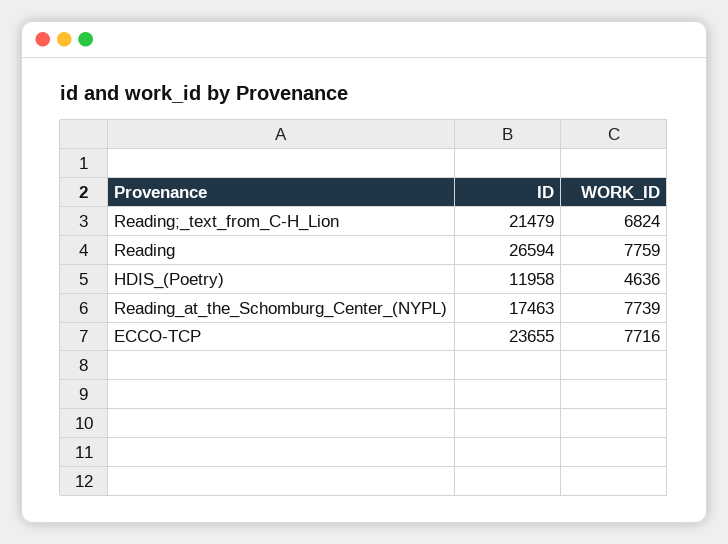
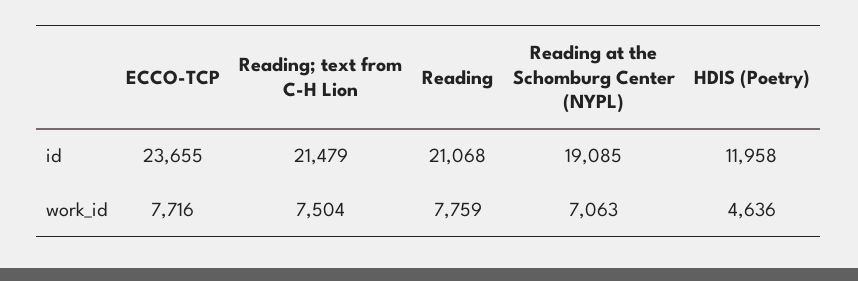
  {
    "ID": {
      "Reading;_text_from_C-H_Lion": 21479,
-     "Reading": 26594,
+     "Reading": 21068,
      "HDIS_(Poetry)": 11958,
-     "Reading_at_the_Schomburg_Center_(NYPL)": 17463,
+     "Reading_at_the_Schomburg_Center_(NYPL)": 19085,
      "ECCO-TCP": 23655
    },
    "WORK_ID": {
-     "Reading;_text_from_C-H_Lion": 6824,
+     "Reading;_text_from_C-H_Lion": 7504,
      "Reading": 7759,
      "HDIS_(Poetry)": 4636,
-     "Reading_at_the_Schomburg_Center_(NYPL)": 7739,
+     "Reading_at_the_Schomburg_Center_(NYPL)": 7063,
      "ECCO-TCP": 7716
    }
  }

